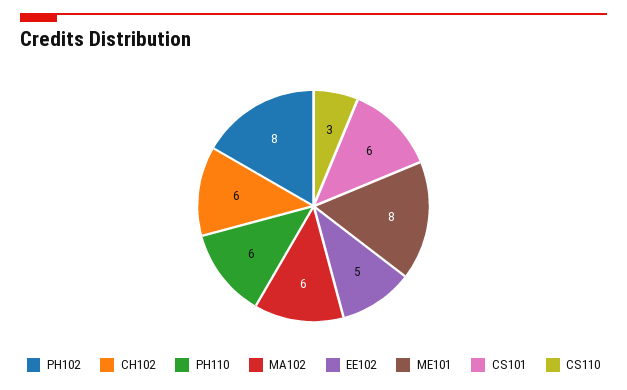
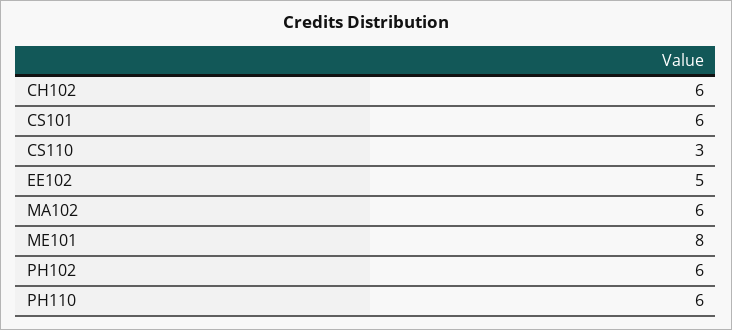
  {
-   "PH102": 8,
+   "PH102": 6,
    "CH102": 6,
    "PH110": 6,
    "MA102": 6,
    "EE102": 5,
    "ME101": 8,
    "CS101": 6,
    "CS110": 3
  }

